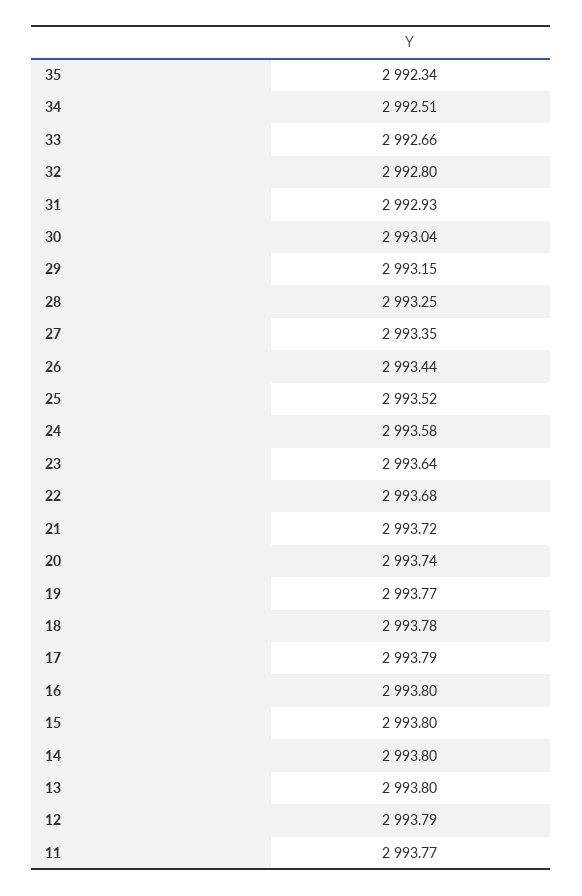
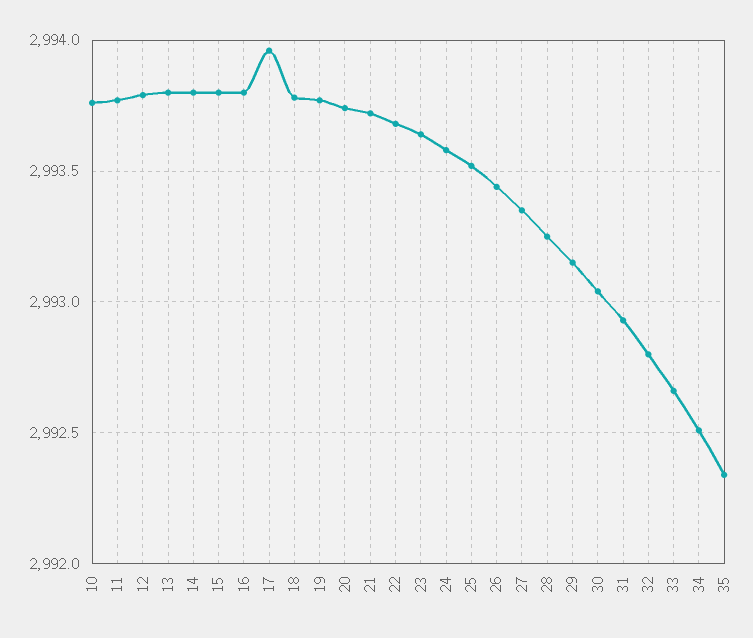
  {
    "35": 2992.34,
    "34": 2992.51,
    "33": 2992.66,
    "32": 2992.8,
    "31": 2992.93,
    "30": 2993.04,
    "29": 2993.15,
    "28": 2993.25,
    "27": 2993.35,
    "26": 2993.44,
    "25": 2993.52,
    "24": 2993.58,
    "23": 2993.64,
    "22": 2993.68,
    "21": 2993.72,
    "20": 2993.74,
    "19": 2993.77,
    "18": 2993.78,
-   "17": 2993.79,
+   "17": 2993.95,
    "16": 2993.8,
    "15": 2993.8,
    "14": 2993.8,
    "13": 2993.8,
    "12": 2993.79,
-   "11": 2993.77
+   "11": 2993.77,
+   "10": 2993.75
  }

